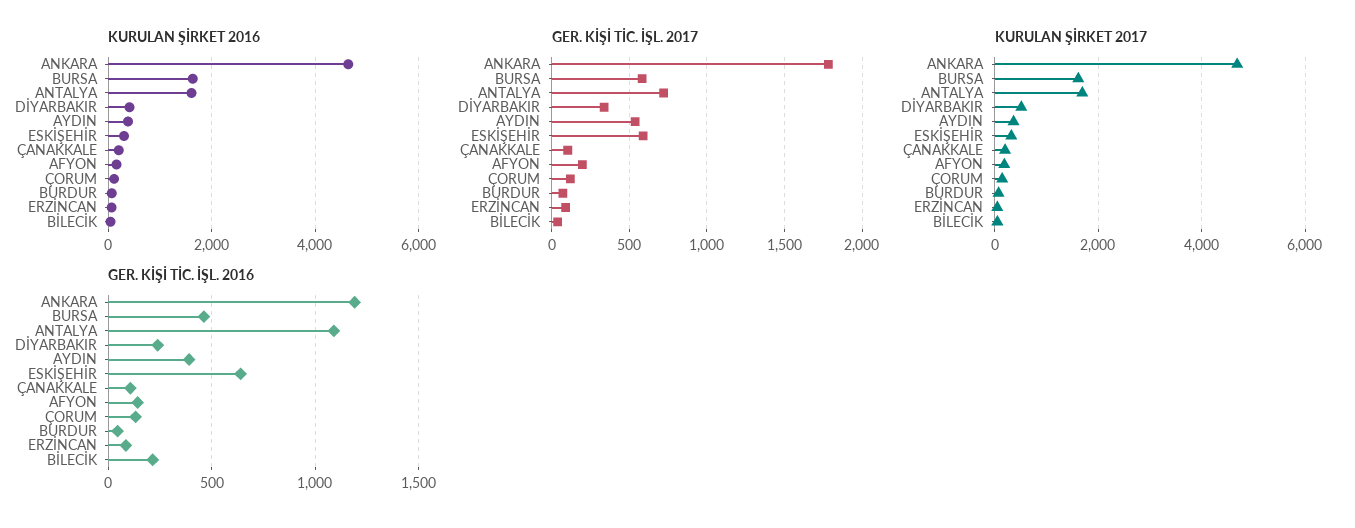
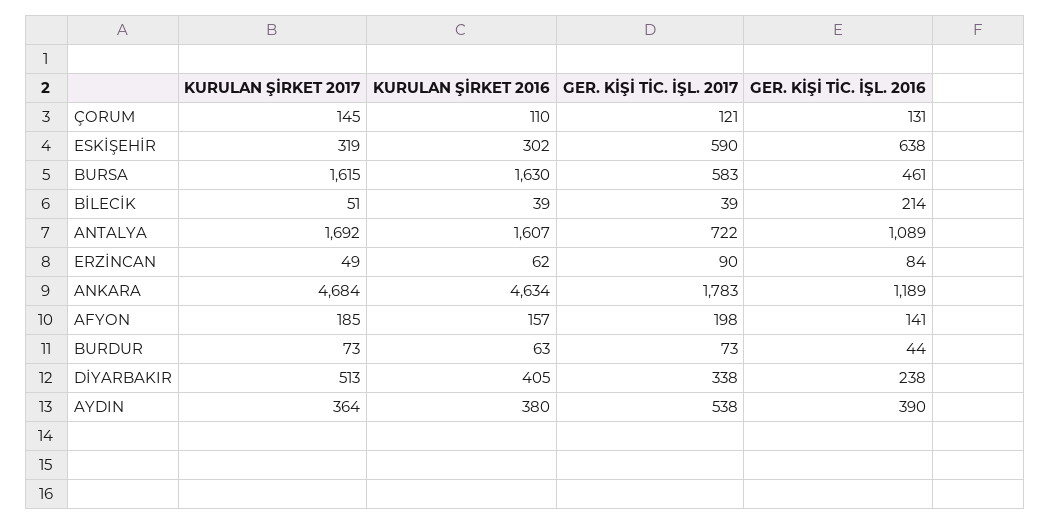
  {
    "KURULAN ŞİRKET 2016": {
      "ANKARA": 4634,
      "BURSA": 1630,
      "ANTALYA": 1607,
      "DİYARBAKIR": 405,
      "AYDIN": 380,
      "ESKİŞEHİR": 302,
-     "ÇANAKKALE": 200,
      "AFYON": 157,
      "ÇORUM": 110,
      "BURDUR": 63,
      "ERZİNCAN": 62,
      "BİLECİK": 39
    },
    "GER. KİŞİ TİC. İŞL. 2017": {
      "ANKARA": 1783,
      "BURSA": 583,
      "ANTALYA": 722,
      "DİYARBAKIR": 338,
      "AYDIN": 538,
      "ESKİŞEHİR": 590,
-     "ÇANAKKALE": 100,
      "AFYON": 198,
      "ÇORUM": 121,
      "BURDUR": 73,
      "ERZİNCAN": 90,
      "BİLECİK": 39
    },
    "KURULAN ŞİRKET 2017": {
      "ANKARA": 4684,
      "BURSA": 1615,
      "ANTALYA": 1692,
      "DİYARBAKIR": 513,
      "AYDIN": 364,
      "ESKİŞEHİR": 319,
-     "ÇANAKKALE": 200,
      "AFYON": 185,
      "ÇORUM": 145,
      "BURDUR": 73,
      "ERZİNCAN": 49,
      "BİLECİK": 51
    },
    "GER. KİŞİ TİC. İŞL. 2016": {
      "ANKARA": 1189,
      "BURSA": 461,
      "ANTALYA": 1089,
      "DİYARBAKIR": 238,
      "AYDIN": 390,
      "ESKİŞEHİR": 638,
-     "ÇANAKKALE": 100,
      "AFYON": 141,
      "ÇORUM": 131,
      "BURDUR": 44,
      "ERZİNCAN": 84,
      "BİLECİK": 214
    }
  }

